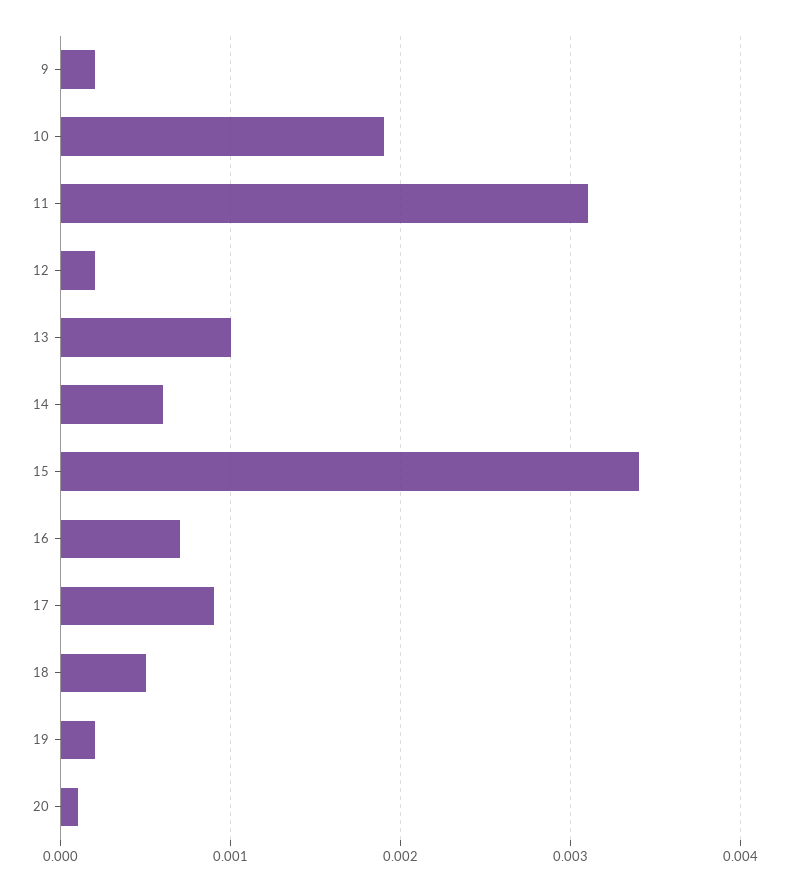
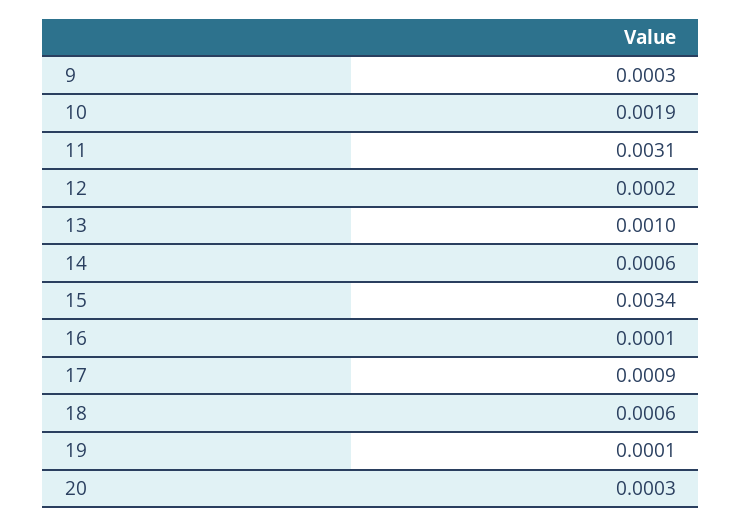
  {
-   "9": 0.0002,
+   "9": 0.0003,
    "10": 0.0019,
    "11": 0.0031,
    "12": 0.0002,
    "13": 0.001,
    "14": 0.0006,
    "15": 0.0034,
-   "16": 0.0007,
+   "16": 0.0001,
    "17": 0.0009,
-   "18": 0.0005,
+   "18": 0.0006,
-   "19": 0.0002,
+   "19": 0.0001,
-   "20": 0.0001
+   "20": 0.0003
  }

